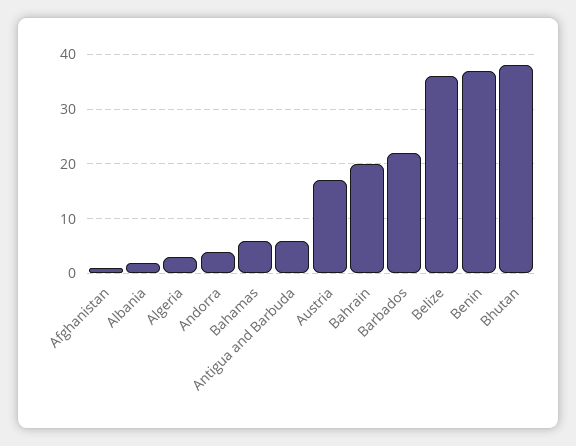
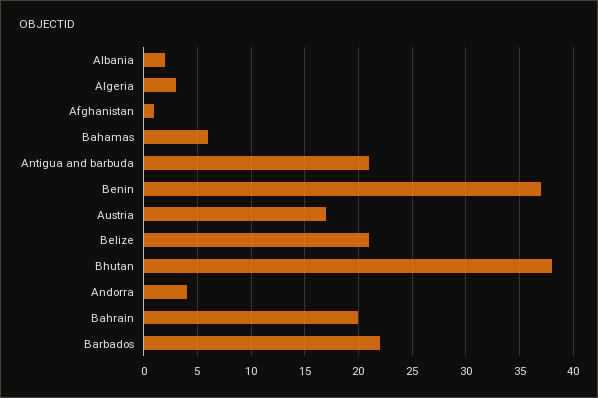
  {
    "Afghanistan": 1,
    "Albania": 2,
    "Algeria": 3,
    "Andorra": 4,
    "Bahamas": 6,
-   "Antigua and Barbuda": 5,
+   "Antigua and Barbuda": 21,
    "Austria": 17,
    "Bahrain": 20,
    "Barbados": 22,
-   "Belize": 35,
+   "Belize": 21,
    "Benin": 37,
    "Bhutan": 38
  }

